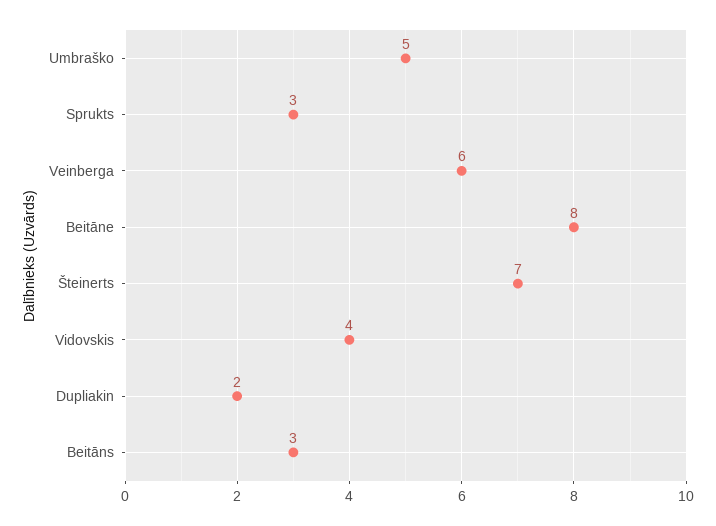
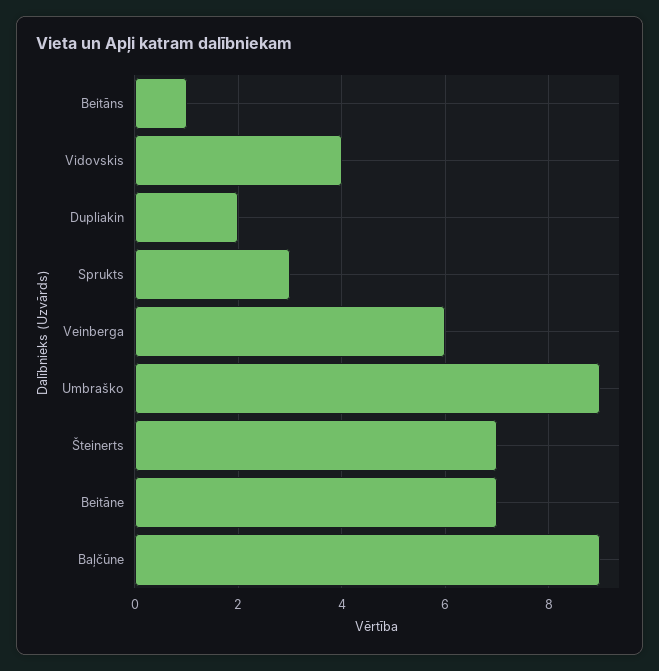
  {
-   "Umbraško": 5,
+   "Umbraško": 9,
    "Sprukts": 3,
    "Veinberga": 6,
-   "Beitāne": 8,
+   "Beitāne": 7,
    "Šteinerts": 7,
    "Vidovskis": 4,
    "Dupliakin": 2,
-   "Beitāns": 3
+   "Beitāns": 1,
+   "Baļčūne": 9
  }

